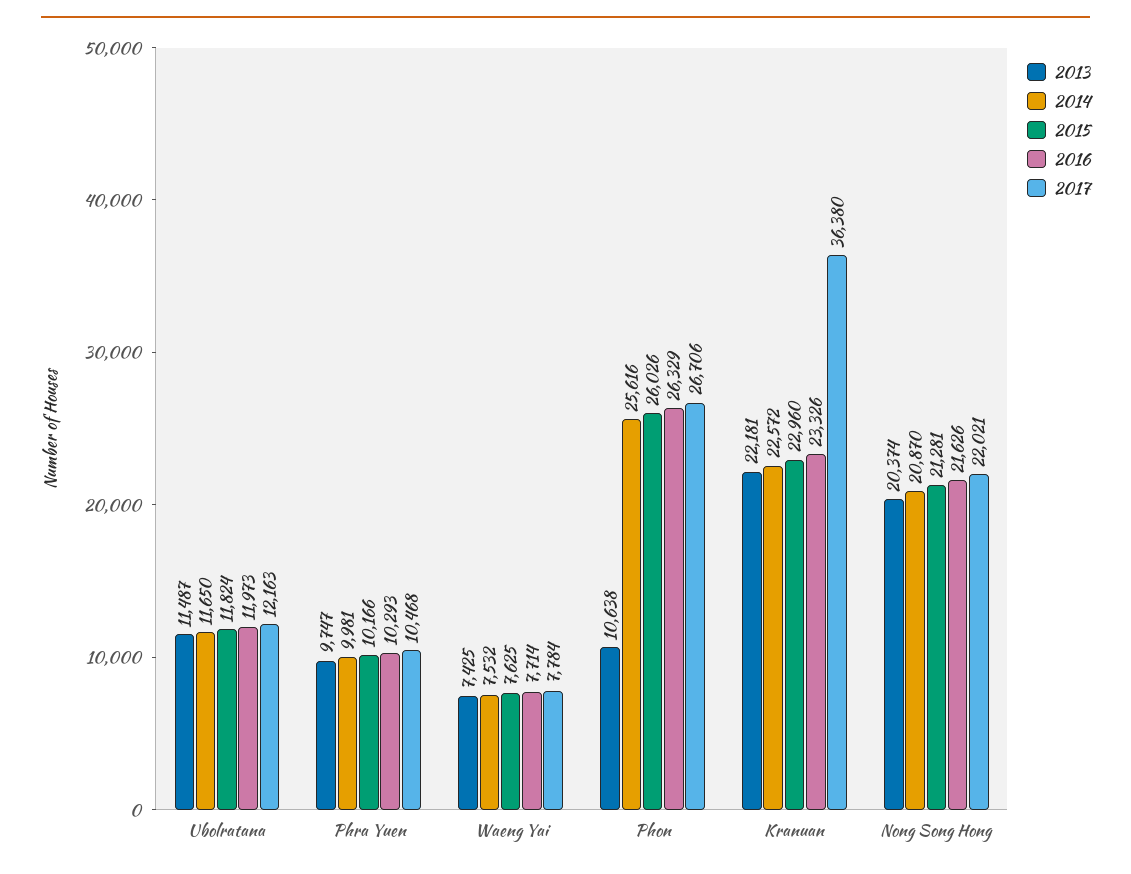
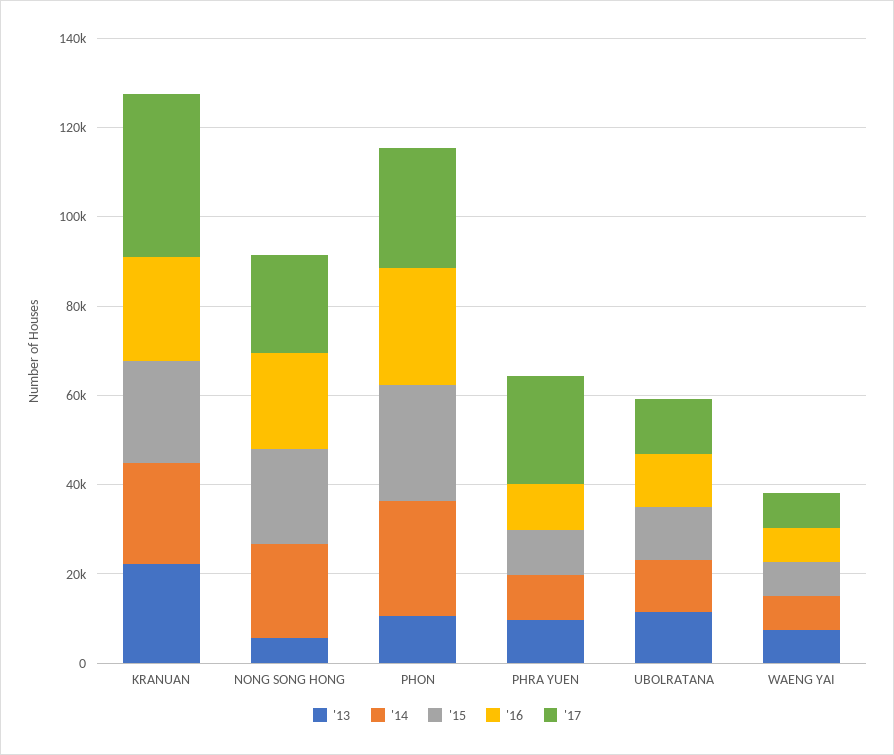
  {
    "2013": {
      "Ubolratana": 11487,
      "Phra Yuen": 9747,
      "Waeng Yai": 7425,
      "Phon": 10638,
      "Kranuan": 22181,
-     "Nong Song Hong": 20374
+     "Nong Song Hong": 5000
    },
    "2014": {
      "Ubolratana": 11650,
      "Phra Yuen": 9981,
      "Waeng Yai": 7532,
      "Phon": 25616,
      "Kranuan": 22572,
      "Nong Song Hong": 20870
    },
    "2015": {
      "Ubolratana": 11824,
      "Phra Yuen": 10166,
      "Waeng Yai": 7625,
      "Phon": 26026,
      "Kranuan": 22960,
      "Nong Song Hong": 21281
    },
    "2016": {
      "Ubolratana": 11973,
      "Phra Yuen": 10293,
      "Waeng Yai": 7714,
      "Phon": 26329,
      "Kranuan": 23326,
      "Nong Song Hong": 21626
    },
    "2017": {
      "Ubolratana": 12163,
-     "Phra Yuen": 10468,
+     "Phra Yuen": 25000,
      "Waeng Yai": 7784,
      "Phon": 26706,
      "Kranuan": 36380,
      "Nong Song Hong": 22021
    }
  }

